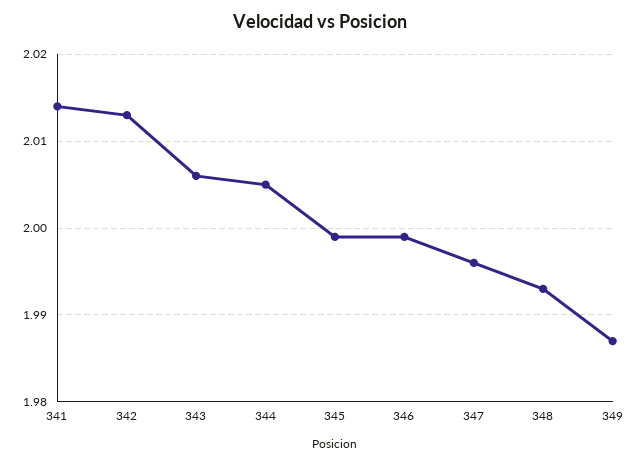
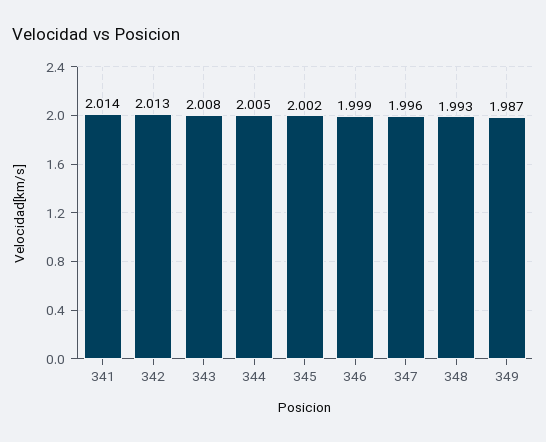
  {
    "341": 2.014,
    "342": 2.013,
-   "343": 2.006,
+   "343": 2.008,
    "344": 2.005,
-   "345": 1.999,
+   "345": 2.002,
    "346": 1.999,
    "347": 1.996,
    "348": 1.993,
    "349": 1.987
  }

